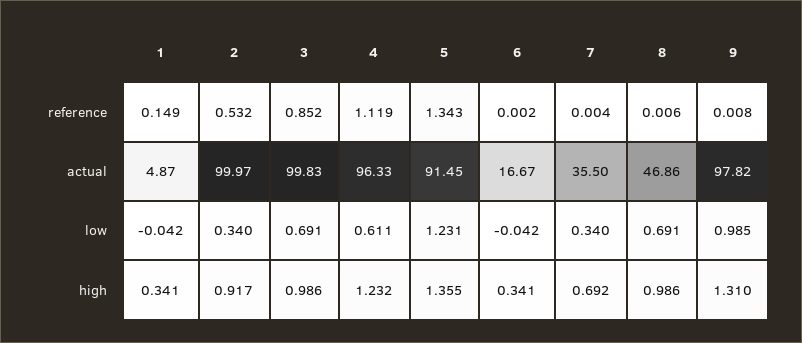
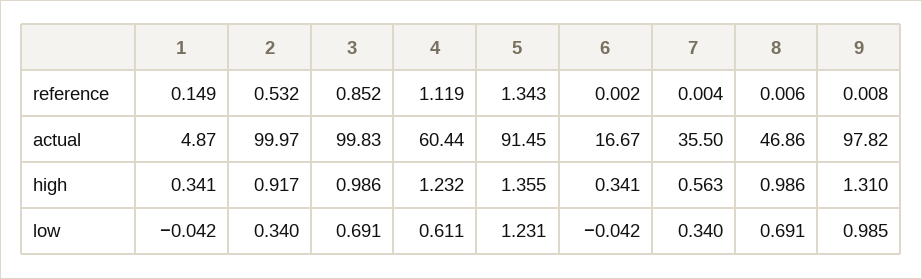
  {
    "1": {
      "reference": 0.149,
      "actual": 4.87,
      "low": -0.042,
      "high": 0.341
    },
    "2": {
      "reference": 0.532,
      "actual": 99.97,
      "low": 0.34,
      "high": 0.917
    },
    "3": {
      "reference": 0.852,
      "actual": 99.83,
      "low": 0.691,
      "high": 0.986
    },
    "4": {
      "reference": 1.119,
-     "actual": 96.33,
+     "actual": 60.44,
      "low": 0.611,
      "high": 1.232
    },
    "5": {
      "reference": 1.343,
      "actual": 91.45,
      "low": 1.231,
      "high": 1.355
    },
    "6": {
      "reference": 0.002,
      "actual": 16.67,
      "low": -0.042,
      "high": 0.341
    },
    "7": {
      "reference": 0.004,
      "actual": 35.5,
      "low": 0.34,
-     "high": 0.692
+     "high": 0.563
    },
    "8": {
      "reference": 0.006,
      "actual": 46.86,
      "low": 0.691,
      "high": 0.986
    },
    "9": {
      "reference": 0.008,
      "actual": 97.82,
      "low": 0.985,
      "high": 1.31
    }
  }

